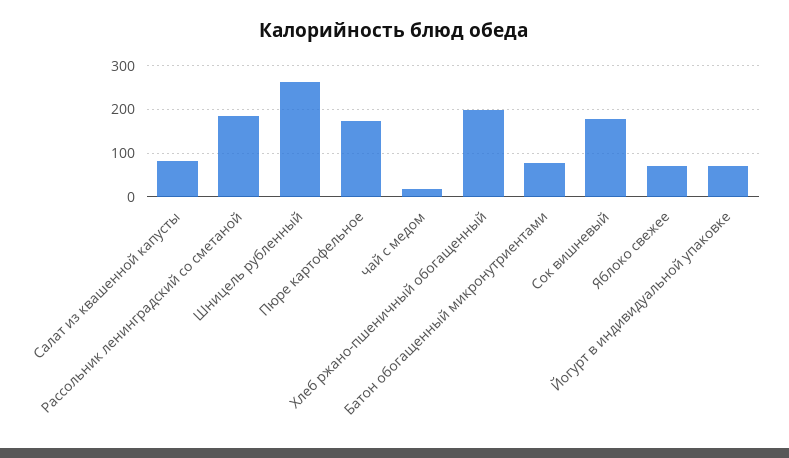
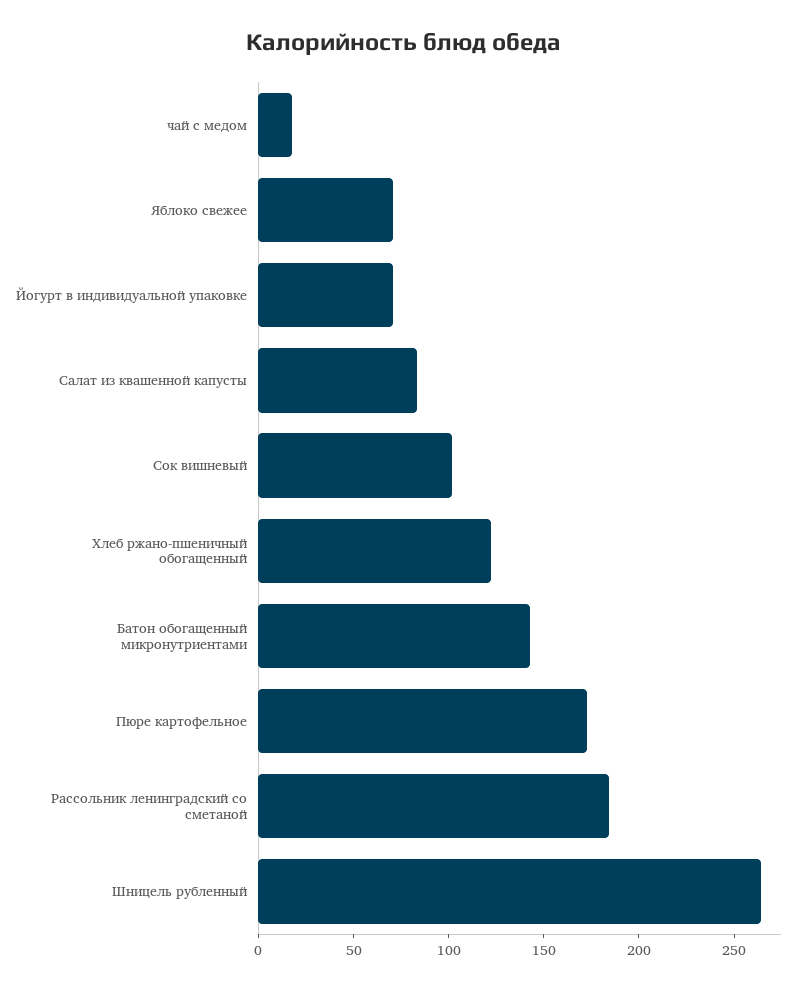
  {
    "Салат из квашенной капусты": 80,
    "Рассольник ленинградский со сметаной": 180,
    "Шницель рубленный": 260,
    "Пюре картофельное": 170,
    "чай с медом": 20,
-   "Хлеб ржано-пшеничный обогащенный": 200,
+   "Хлеб ржано-пшеничный обогащенный": 120,
-   "Батон обогащенный микронутриентами": 80,
+   "Батон обогащенный микронутриентами": 140,
-   "Сок вишневый": 180,
+   "Сок вишневый": 100,
    "Яблоко свежее": 70,
    "Йогурт в индивидуальной упаковке": 70
  }

